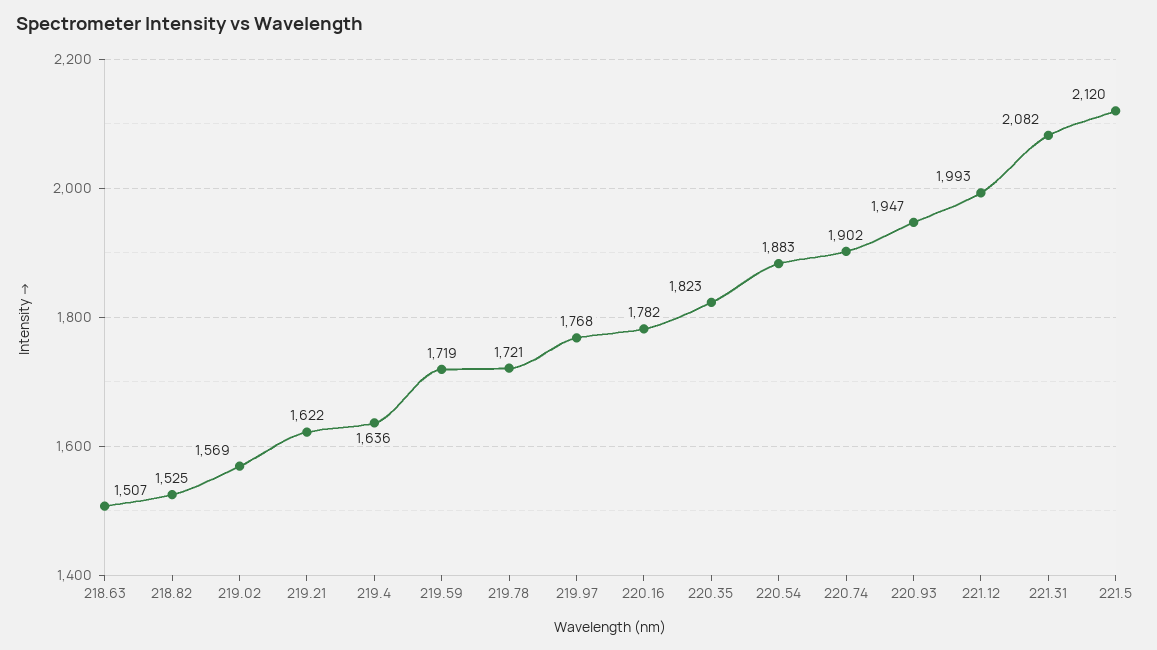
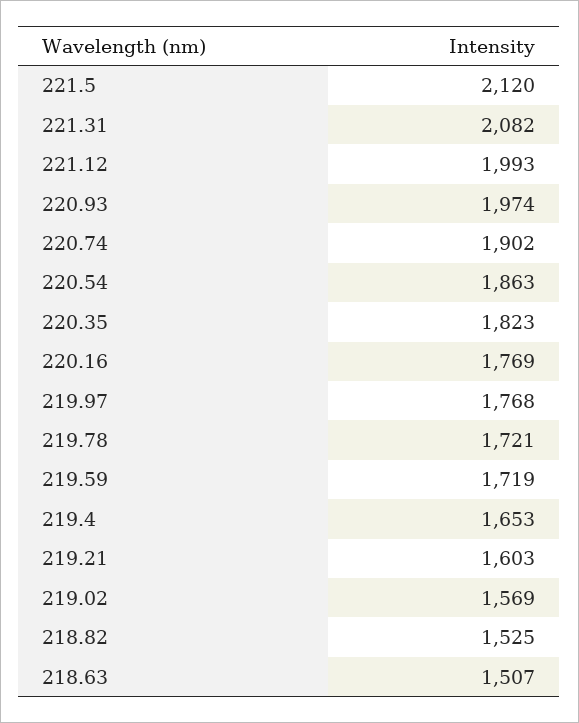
  {
    "218.63": 1507,
    "218.82": 1525,
    "219.02": 1569,
-   "219.21": 1622,
+   "219.21": 1603,
-   "219.4": 1636,
+   "219.4": 1653,
    "219.59": 1719,
    "219.78": 1721,
    "219.97": 1768,
-   "220.16": 1782,
+   "220.16": 1769,
    "220.35": 1823,
-   "220.54": 1883,
+   "220.54": 1863,
    "220.74": 1902,
-   "220.93": 1947,
+   "220.93": 1974,
    "221.12": 1993,
    "221.31": 2082,
    "221.5": 2120
  }

